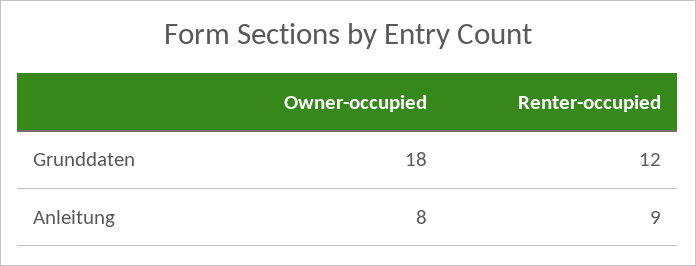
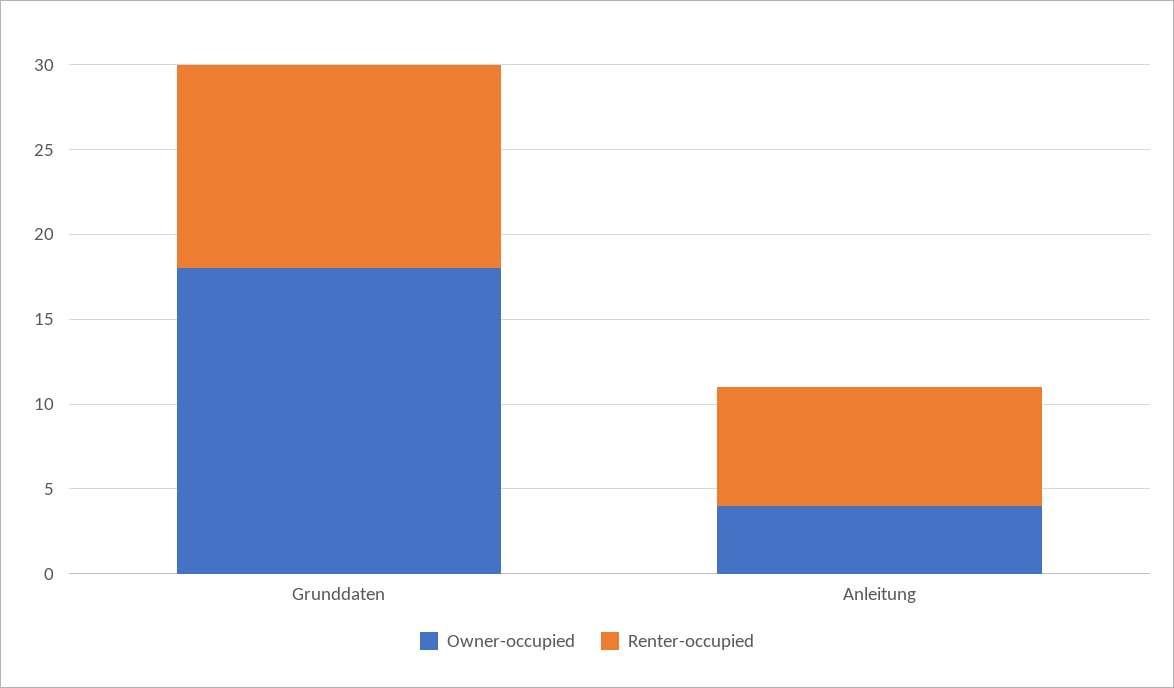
  {
    "Owner-occupied": {
      "Grunddaten": 18,
-     "Anleitung": 8
+     "Anleitung": 4
    },
    "Renter-occupied": {
      "Grunddaten": 12,
-     "Anleitung": 9
+     "Anleitung": 7
    }
  }

